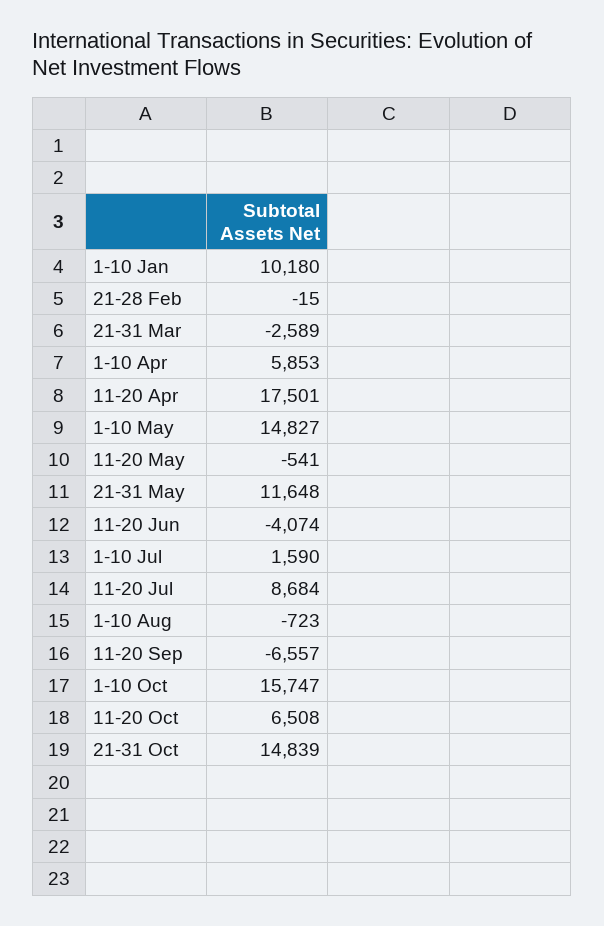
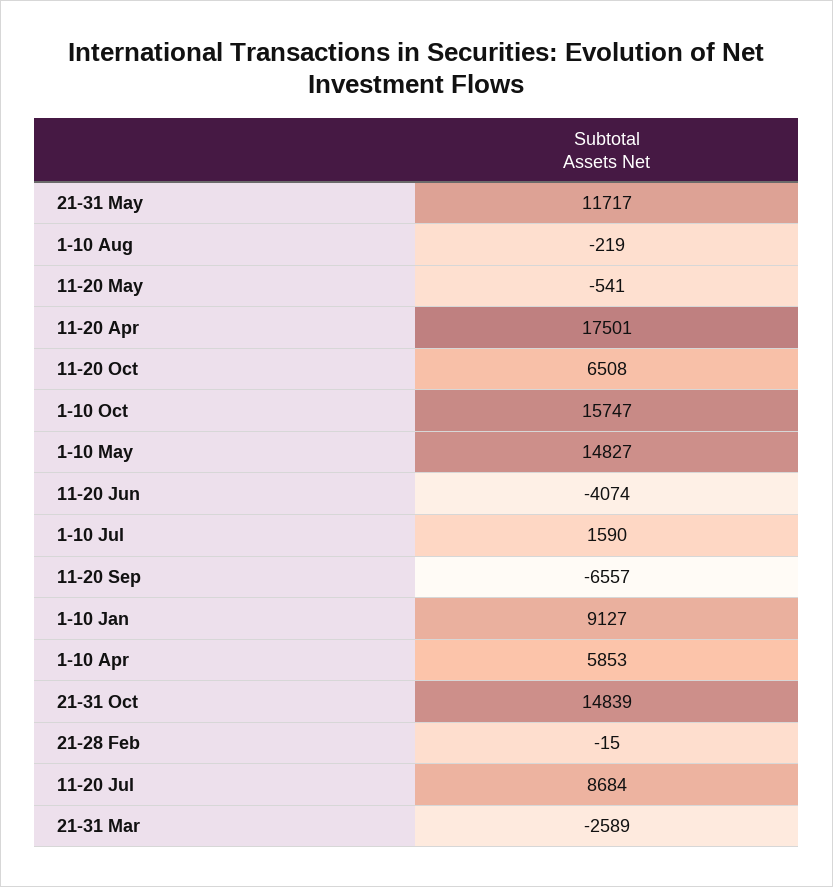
  {
-   "1-10 Jan": 10180,
+   "1-10 Jan": 9127,
    "21-28 Feb": -15,
    "21-31 Mar": -2589,
    "1-10 Apr": 5853,
    "11-20 Apr": 17501,
    "1-10 May": 14827,
    "11-20 May": -541,
-   "21-31 May": 11648,
+   "21-31 May": 11717,
    "11-20 Jun": -4074,
    "1-10 Jul": 1590,
    "11-20 Jul": 8684,
-   "1-10 Aug": -723,
+   "1-10 Aug": -219,
    "11-20 Sep": -6557,
    "1-10 Oct": 15747,
    "11-20 Oct": 6508,
    "21-31 Oct": 14839
  }

